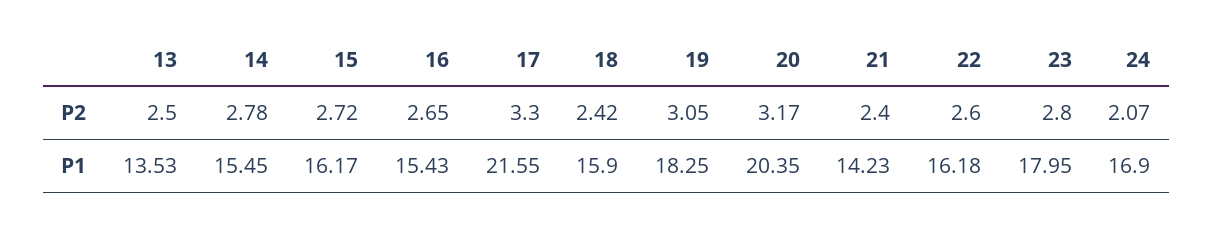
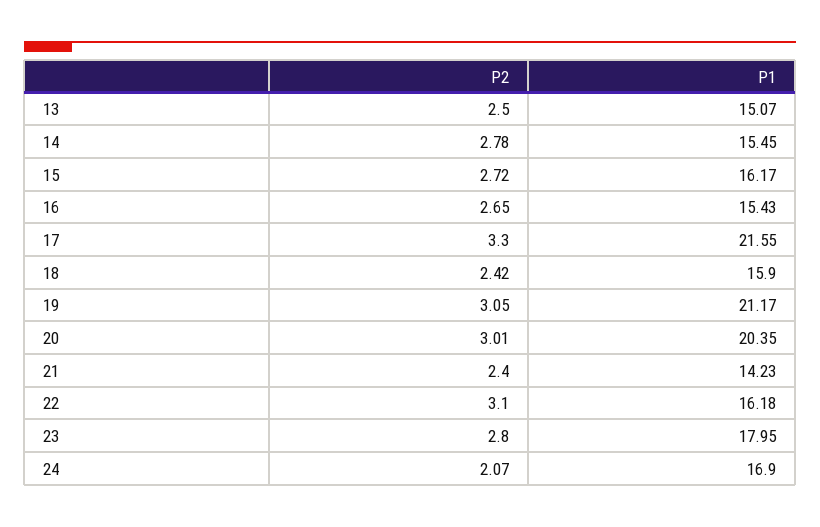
  {
    "13": {
      "P2": 2.5,
-     "P1": 13.53
+     "P1": 15.07
    },
    "14": {
      "P2": 2.78,
      "P1": 15.45
    },
    "15": {
      "P2": 2.72,
      "P1": 16.17
    },
    "16": {
      "P2": 2.65,
      "P1": 15.43
    },
    "17": {
      "P2": 3.3,
      "P1": 21.55
    },
    "18": {
      "P2": 2.42,
      "P1": 15.9
    },
    "19": {
      "P2": 3.05,
-     "P1": 18.25
+     "P1": 21.17
    },
    "20": {
-     "P2": 3.17,
+     "P2": 3.01,
      "P1": 20.35
    },
    "21": {
      "P2": 2.4,
      "P1": 14.23
    },
    "22": {
-     "P2": 2.6,
+     "P2": 3.1,
      "P1": 16.18
    },
    "23": {
      "P2": 2.8,
      "P1": 17.95
    },
    "24": {
      "P2": 2.07,
      "P1": 16.9
    }
  }

